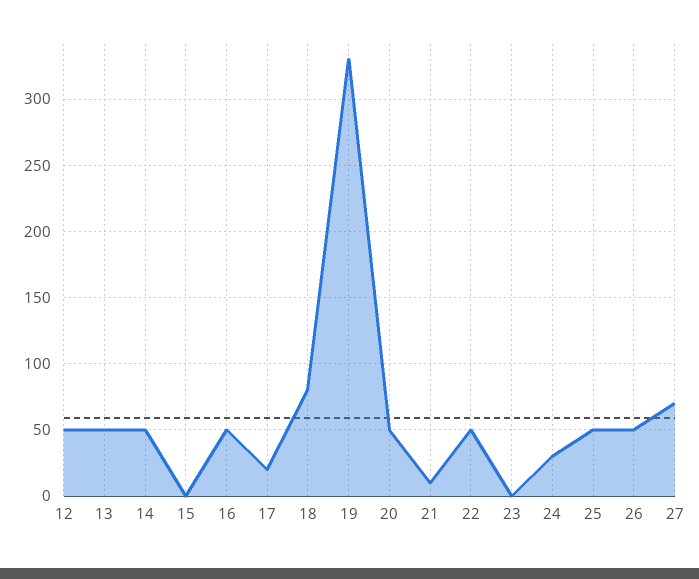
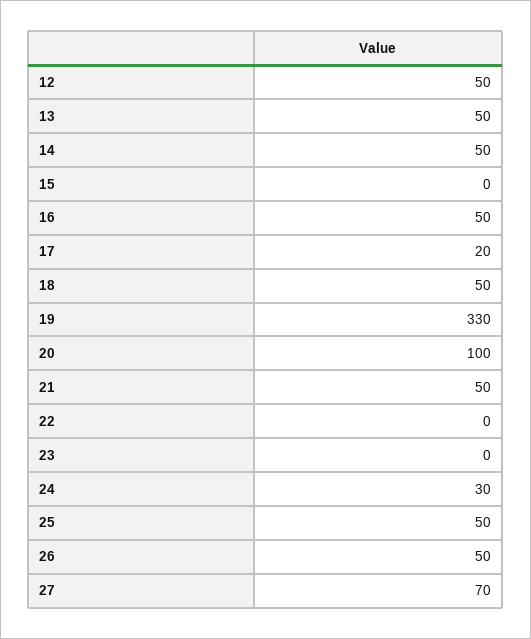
  {
    "12": 50,
    "13": 50,
    "14": 50,
    "15": 0,
    "16": 50,
    "17": 20,
-   "18": 80,
+   "18": 50,
    "19": 330,
-   "20": 50,
+   "20": 100,
-   "21": 10,
+   "21": 50,
-   "22": 50,
+   "22": 0,
    "23": 0,
    "24": 30,
    "25": 50,
    "26": 50,
    "27": 70
  }

